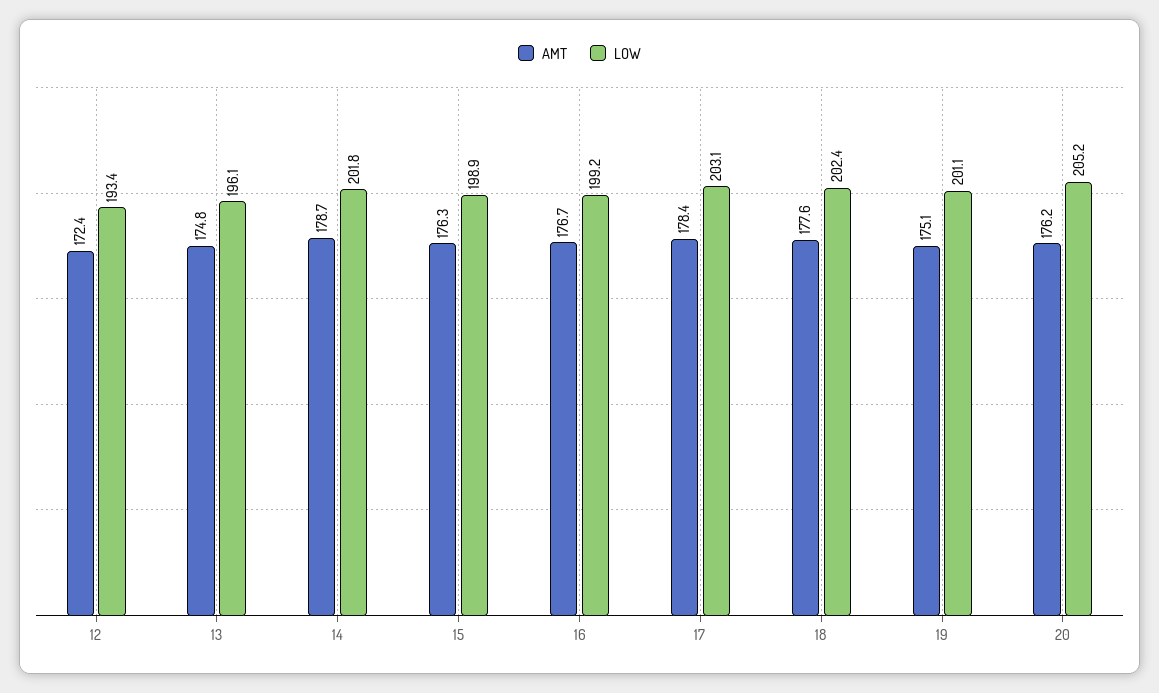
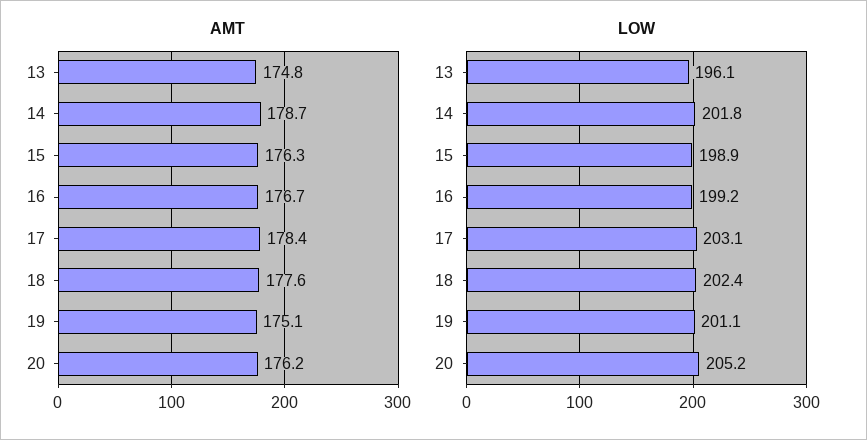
  {
    "AMT": {
-     "12": 172.4,
      "13": 174.8,
      "14": 178.7,
      "15": 176.3,
      "16": 176.7,
      "17": 178.4,
      "18": 177.6,
      "19": 175.1,
      "20": 176.2
    },
    "LOW": {
-     "12": 193.4,
      "13": 196.1,
      "14": 201.8,
      "15": 198.9,
      "16": 199.2,
      "17": 203.1,
      "18": 202.4,
      "19": 201.1,
      "20": 205.2
    }
  }

